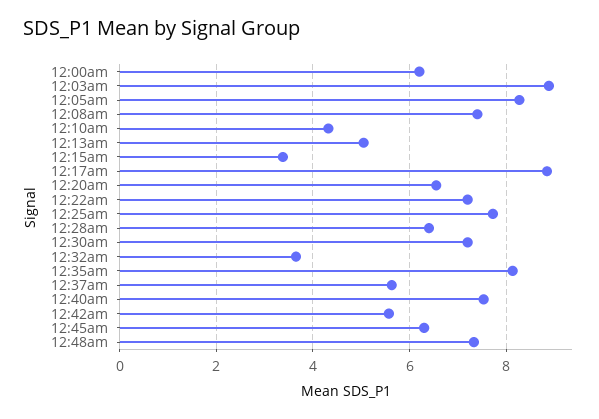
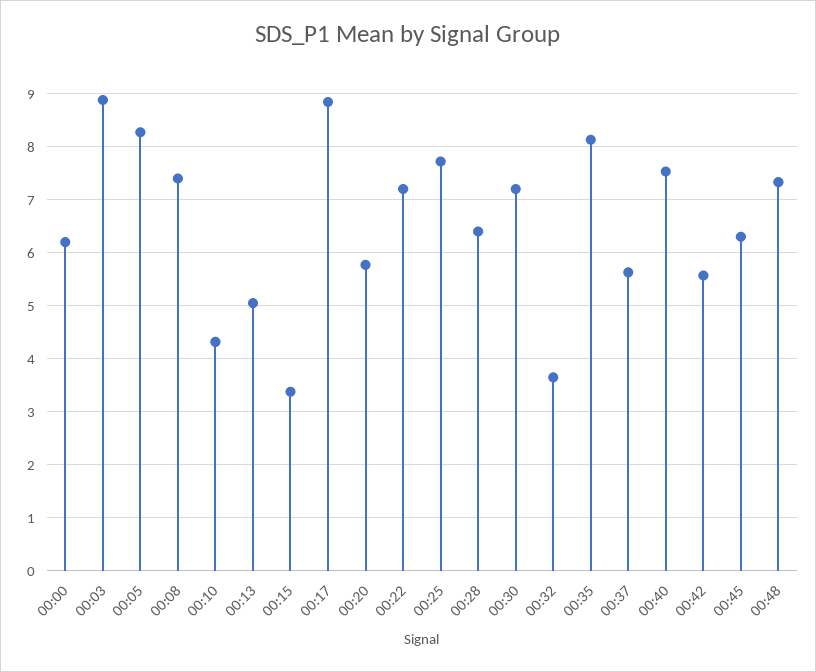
  {
    "12:00am": 6.2,
    "12:03am": 8.8,
    "12:05am": 8.2,
    "12:08am": 7.4,
    "12:10am": 4.4,
    "12:13am": 5,
    "12:15am": 3.4,
    "12:17am": 8.8,
-   "12:20am": 6.6,
+   "12:20am": 5.8,
    "12:22am": 7.2,
    "12:25am": 7.8,
    "12:28am": 6.4,
    "12:30am": 7.2,
    "12:32am": 3.6,
    "12:35am": 8.2,
    "12:37am": 5.6,
    "12:40am": 7.6,
    "12:42am": 5.6,
    "12:45am": 6.4,
    "12:48am": 7.4
  }

